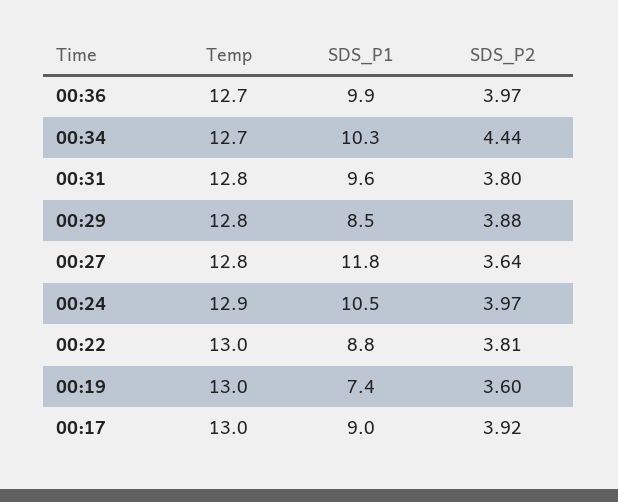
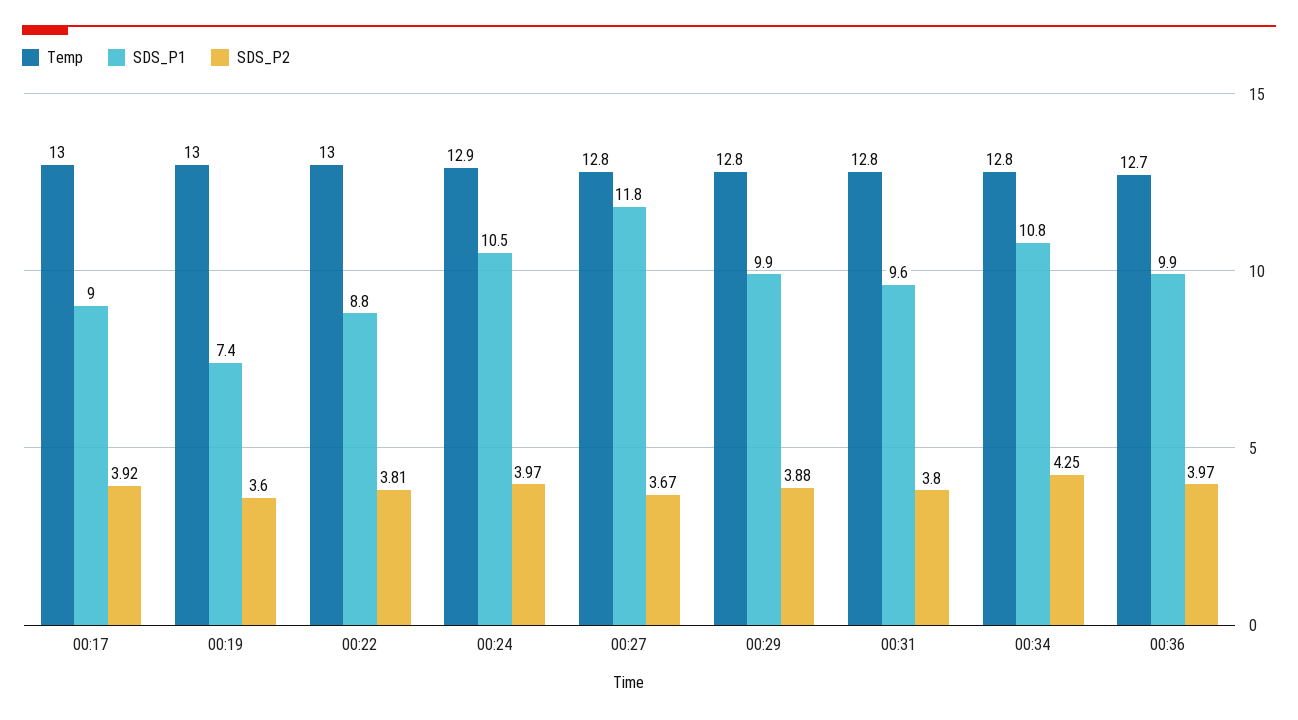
  {
    "Temp": {
      "00:36": 12.7,
-     "00:34": 12.7,
+     "00:34": 12.8,
      "00:31": 12.8,
      "00:29": 12.8,
      "00:27": 12.8,
      "00:24": 12.9,
      "00:22": 13,
      "00:19": 13,
      "00:17": 13
    },
    "SDS_P1": {
      "00:36": 9.9,
-     "00:34": 10.3,
+     "00:34": 10.8,
      "00:31": 9.6,
-     "00:29": 8.5,
+     "00:29": 9.9,
      "00:27": 11.8,
      "00:24": 10.5,
      "00:22": 8.8,
      "00:19": 7.4,
      "00:17": 9
    },
    "SDS_P2": {
      "00:36": 3.97,
-     "00:34": 4.44,
+     "00:34": 4.25,
      "00:31": 3.8,
      "00:29": 3.88,
-     "00:27": 3.64,
+     "00:27": 3.67,
      "00:24": 3.97,
      "00:22": 3.81,
      "00:19": 3.6,
      "00:17": 3.92
    }
  }

